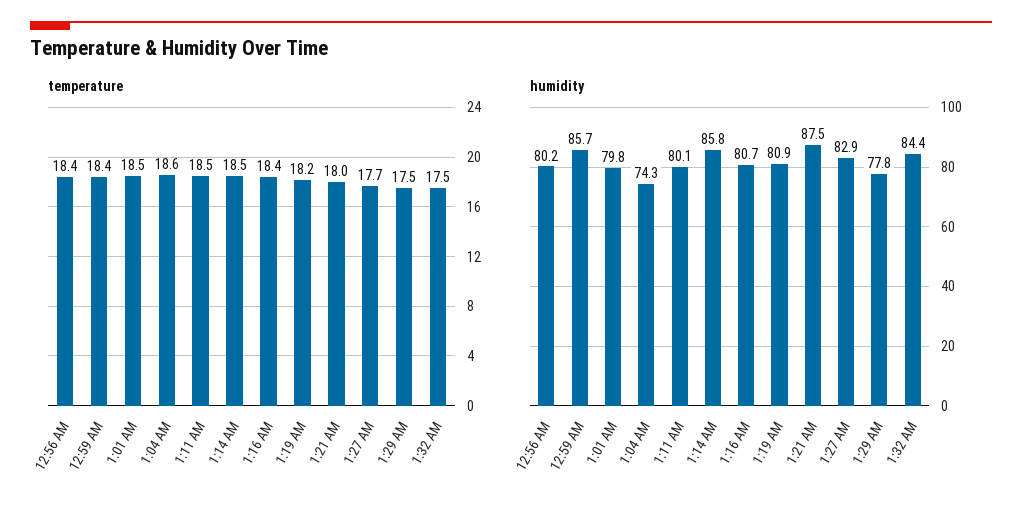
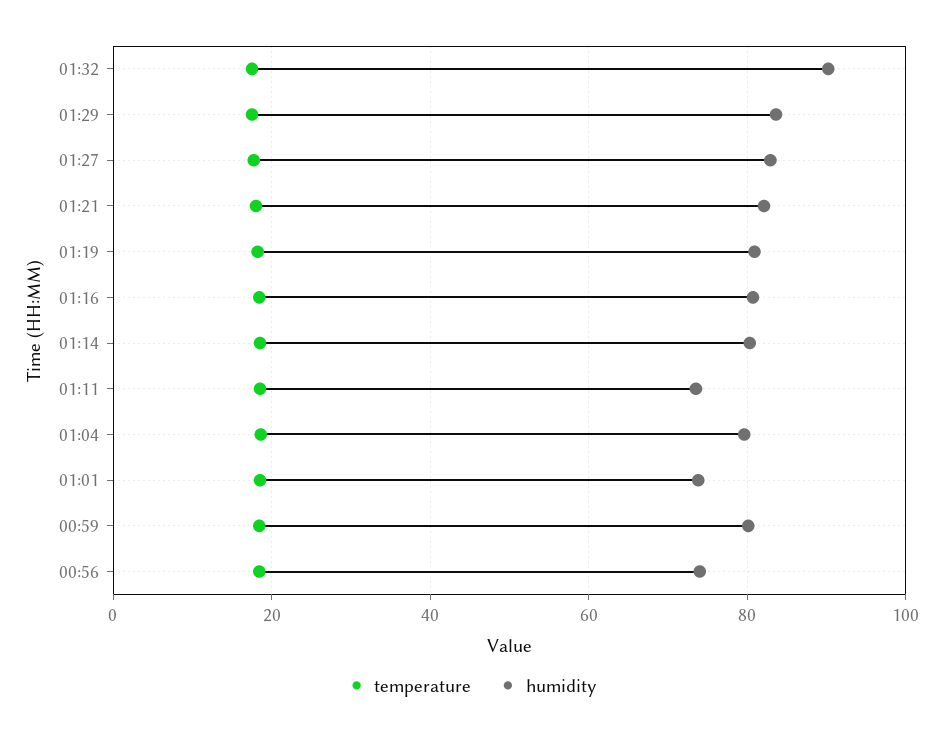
  {
    "temperature": {
      "12:56 AM": 18.4,
      "12:59 AM": 18.4,
      "1:01 AM": 18.5,
      "1:04 AM": 18.6,
      "1:11 AM": 18.5,
      "1:14 AM": 18.5,
      "1:16 AM": 18.4,
      "1:19 AM": 18.2,
      "1:21 AM": 18,
      "1:27 AM": 17.7,
      "1:29 AM": 17.5,
      "1:32 AM": 17.5
    },
    "humidity": {
-     "12:56 AM": 80.2,
+     "12:56 AM": 74,
-     "12:59 AM": 85.7,
+     "12:59 AM": 80,
-     "1:01 AM": 79.8,
+     "1:01 AM": 74,
-     "1:04 AM": 74.3,
+     "1:04 AM": 80,
-     "1:11 AM": 80.1,
+     "1:11 AM": 74,
-     "1:14 AM": 85.8,
+     "1:14 AM": 80,
      "1:16 AM": 80.7,
      "1:19 AM": 80.9,
-     "1:21 AM": 87.5,
+     "1:21 AM": 82,
      "1:27 AM": 82.9,
-     "1:29 AM": 77.8,
+     "1:29 AM": 84,
-     "1:32 AM": 84.4
+     "1:32 AM": 90
    }
  }

